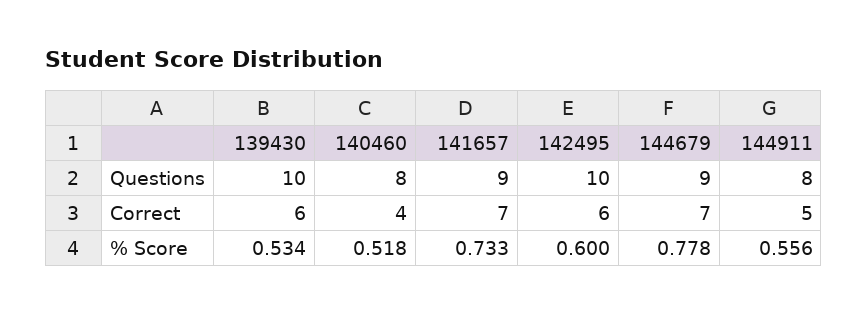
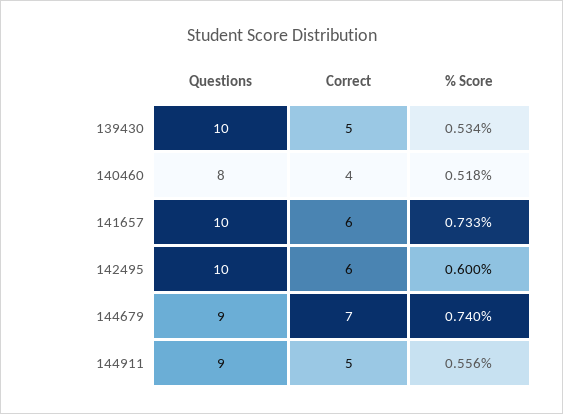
  {
    "139430": {
      "Questions": 10,
-     "Correct": 6,
+     "Correct": 5,
      "% Score": 0.534
    },
    "140460": {
      "Questions": 8,
      "Correct": 4,
      "% Score": 0.518
    },
    "141657": {
-     "Questions": 9,
+     "Questions": 10,
-     "Correct": 7,
+     "Correct": 6,
      "% Score": 0.733
    },
    "142495": {
      "Questions": 10,
      "Correct": 6,
      "% Score": 0.6
    },
    "144679": {
      "Questions": 9,
      "Correct": 7,
-     "% Score": 0.778
+     "% Score": 0.74
    },
    "144911": {
-     "Questions": 8,
+     "Questions": 9,
      "Correct": 5,
      "% Score": 0.556
    }
  }

